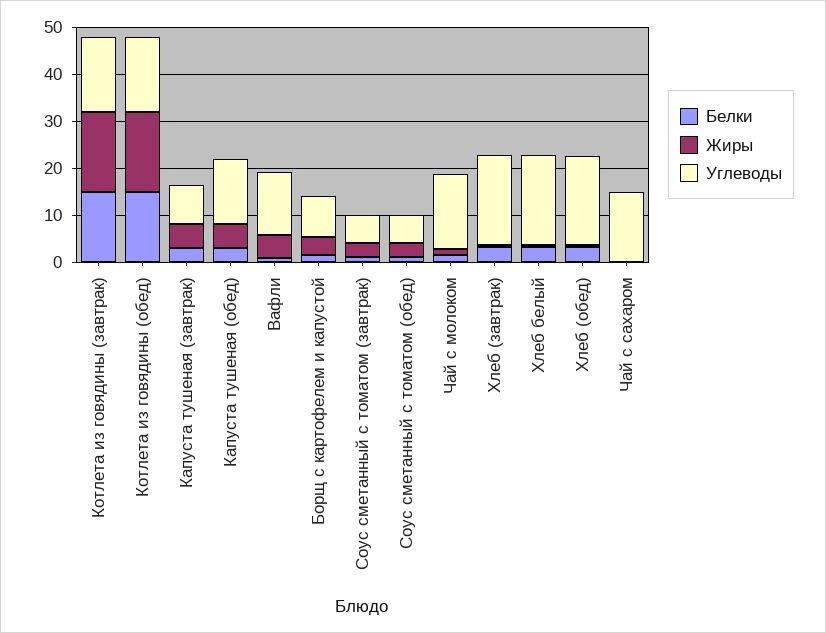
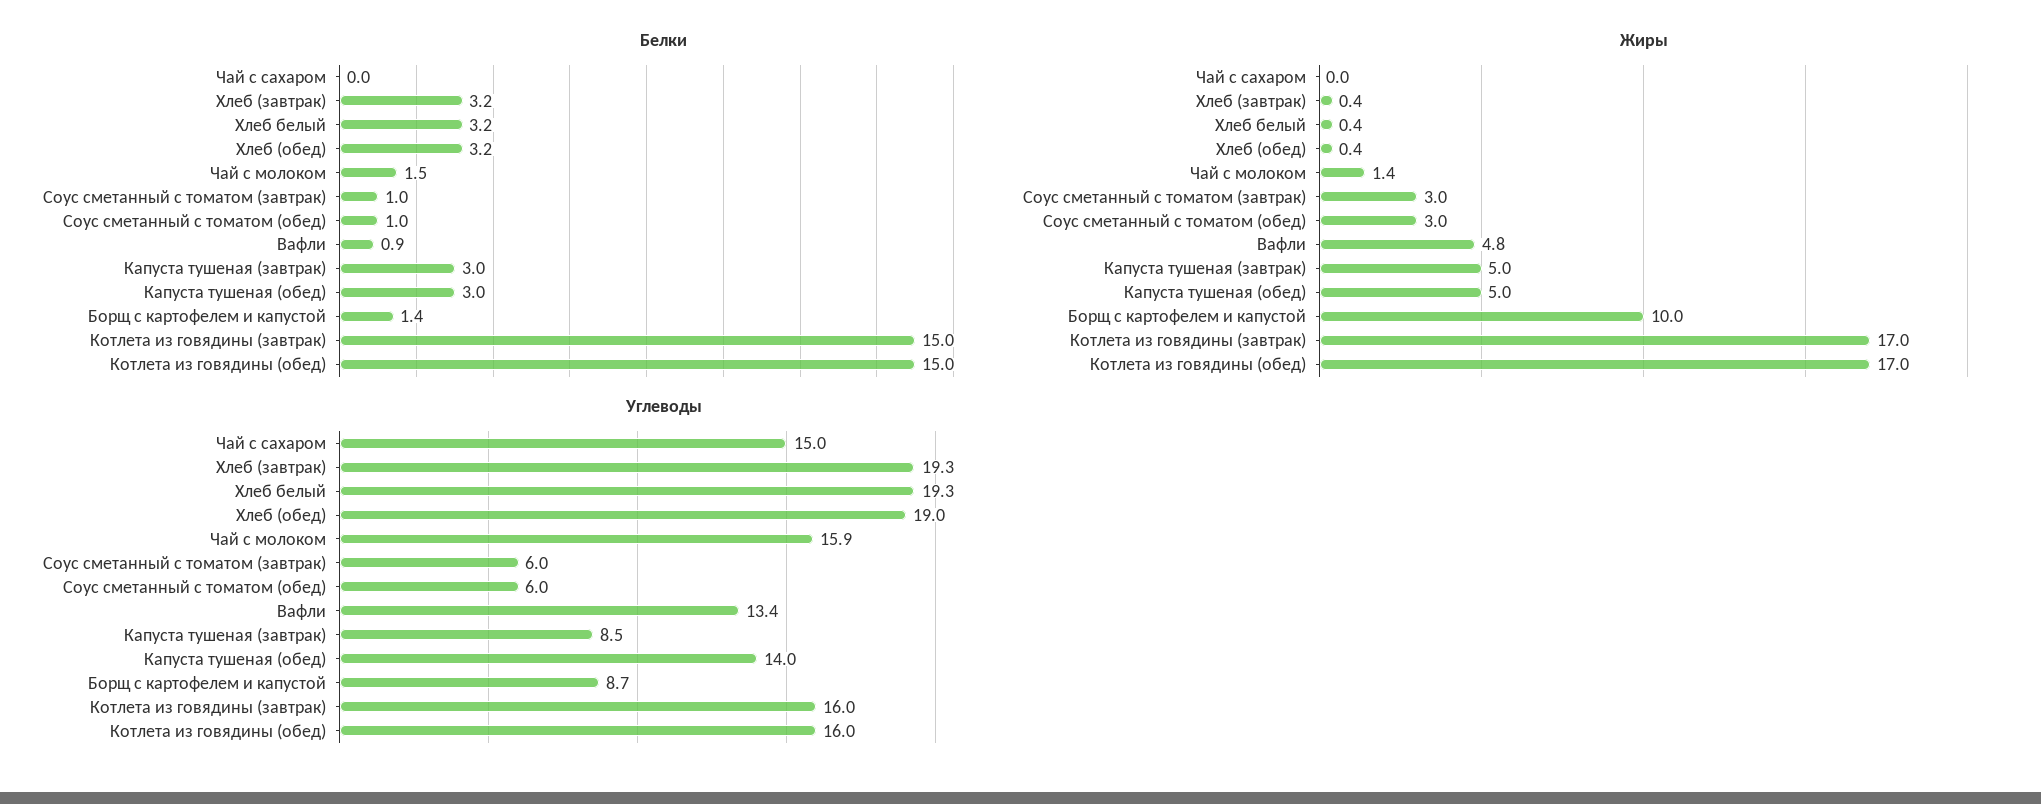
  {
    "Белки": {
      "Котлета из говядины (завтрак)": 15,
      "Котлета из говядины (обед)": 15,
      "Капуста тушеная (завтрак)": 3,
      "Капуста тушеная (обед)": 3,
      "Вафли": 0.9,
      "Борщ с картофелем и капустой": 1.4,
      "Соус сметанный с томатом (завтрак)": 1,
      "Соус сметанный с томатом (обед)": 1,
      "Чай с молоком": 1.5,
      "Хлеб (завтрак)": 3.2,
      "Хлеб белый": 3.2,
      "Хлеб (обед)": 3.2,
      "Чай с сахаром": 0
    },
    "Жиры": {
      "Котлета из говядины (завтрак)": 17,
      "Котлета из говядины (обед)": 17,
      "Капуста тушеная (завтрак)": 5,
      "Капуста тушеная (обед)": 5,
      "Вафли": 4.8,
-     "Борщ с картофелем и капустой": 4,
+     "Борщ с картофелем и капустой": 10,
      "Соус сметанный с томатом (завтрак)": 3,
      "Соус сметанный с томатом (обед)": 3,
      "Чай с молоком": 1.4,
      "Хлеб (завтрак)": 0.4,
      "Хлеб белый": 0.4,
      "Хлеб (обед)": 0.4,
      "Чай с сахаром": 0
    },
    "Углеводы": {
      "Котлета из говядины (завтрак)": 16,
      "Котлета из говядины (обед)": 16,
      "Капуста тушеная (завтрак)": 8.5,
      "Капуста тушеная (обед)": 14,
      "Вафли": 13.4,
      "Борщ с картофелем и капустой": 8.7,
      "Соус сметанный с томатом (завтрак)": 6,
      "Соус сметанный с томатом (обед)": 6,
      "Чай с молоком": 15.9,
      "Хлеб (завтрак)": 19.3,
      "Хлеб белый": 19.3,
      "Хлеб (обед)": 19,
      "Чай с сахаром": 15
    }
  }

